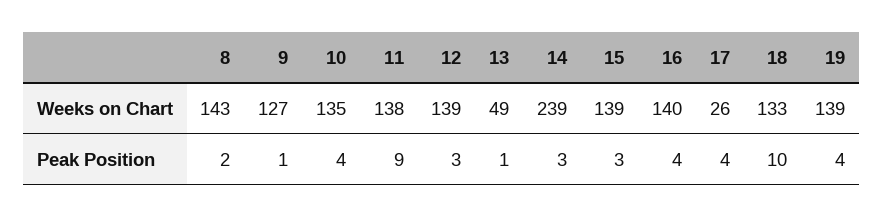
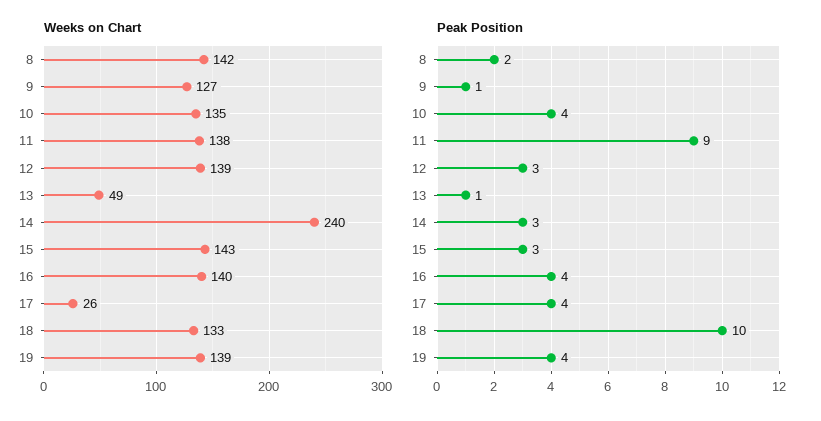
  {
    "Weeks on Chart": {
-     "8": 143,
+     "8": 142,
      "9": 127,
      "10": 135,
      "11": 138,
      "12": 139,
      "13": 49,
-     "14": 239,
+     "14": 240,
-     "15": 139,
+     "15": 143,
      "16": 140,
      "17": 26,
      "18": 133,
      "19": 139
    },
    "Peak Position": {
      "8": 2,
      "9": 1,
      "10": 4,
      "11": 9,
      "12": 3,
      "13": 1,
      "14": 3,
      "15": 3,
      "16": 4,
      "17": 4,
      "18": 10,
      "19": 4
    }
  }

